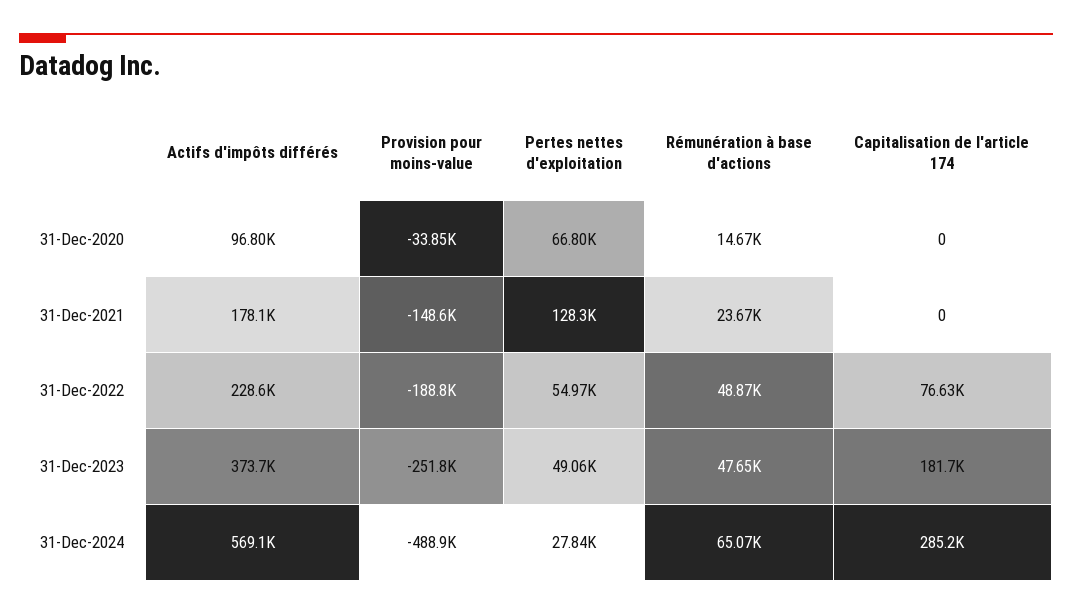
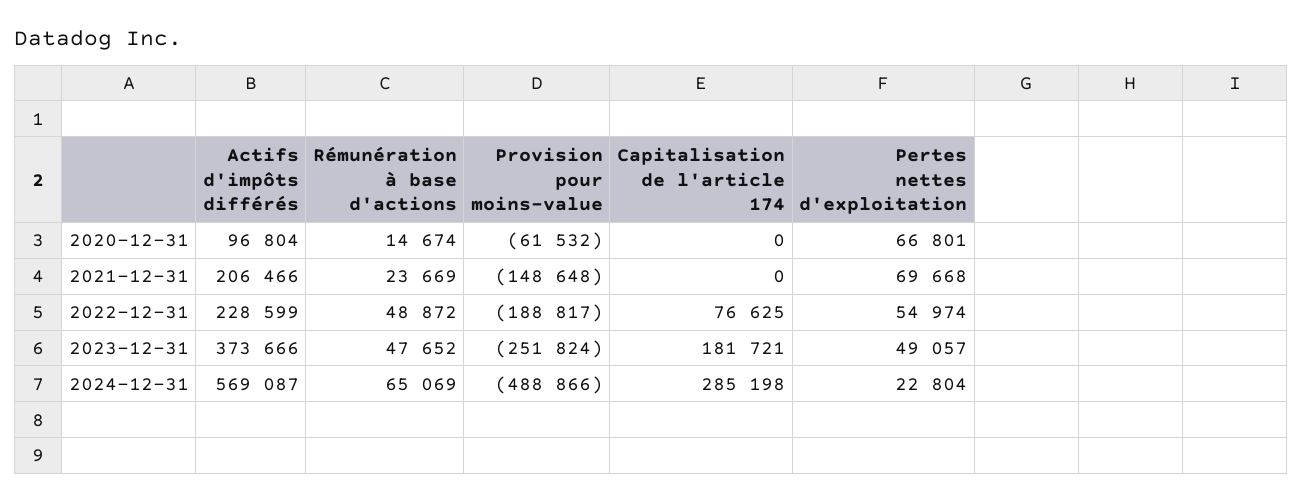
  {
    "Actifs d'impôts différés": {
      "31-Dec-2020": 96804,
-     "31-Dec-2021": 178100,
+     "31-Dec-2021": 206466,
      "31-Dec-2022": 228599,
      "31-Dec-2023": 373666,
      "31-Dec-2024": 569087
    },
    "Provision pour moins-value": {
-     "31-Dec-2020": -33850,
+     "31-Dec-2020": -61532,
      "31-Dec-2021": -148648,
      "31-Dec-2022": -188817,
      "31-Dec-2023": -251824,
      "31-Dec-2024": -488866
    },
    "Pertes nettes d'exploitation": {
      "31-Dec-2020": 66801,
-     "31-Dec-2021": 128300,
+     "31-Dec-2021": 69668,
      "31-Dec-2022": 54974,
      "31-Dec-2023": 49057,
-     "31-Dec-2024": 27840
+     "31-Dec-2024": 22804
    },
    "Rémunération à base d'actions": {
      "31-Dec-2020": 14674,
      "31-Dec-2021": 23669,
      "31-Dec-2022": 48872,
      "31-Dec-2023": 47652,
      "31-Dec-2024": 65069
    },
    "Capitalisation de l'article 174": {
      "31-Dec-2020": 0,
      "31-Dec-2021": 0,
      "31-Dec-2022": 76625,
      "31-Dec-2023": 181721,
      "31-Dec-2024": 285198
    }
  }

